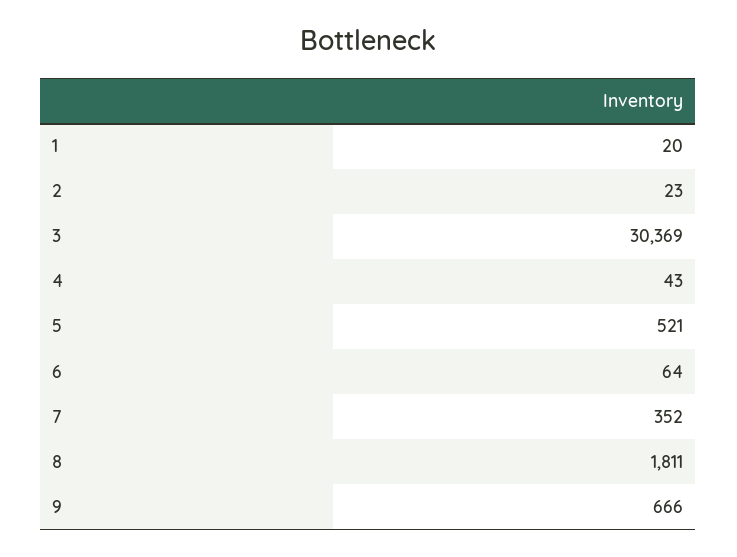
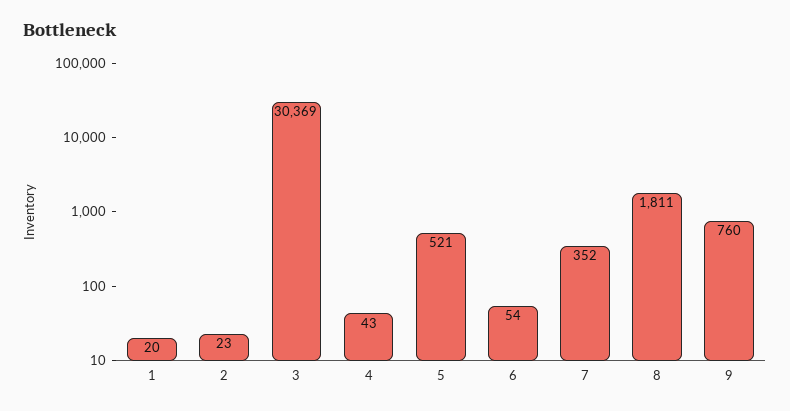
  {
    "1": 20,
    "2": 23,
    "3": 30369,
    "4": 43,
    "5": 521,
-   "6": 64,
+   "6": 54,
    "7": 352,
    "8": 1811,
-   "9": 666
+   "9": 760
  }

